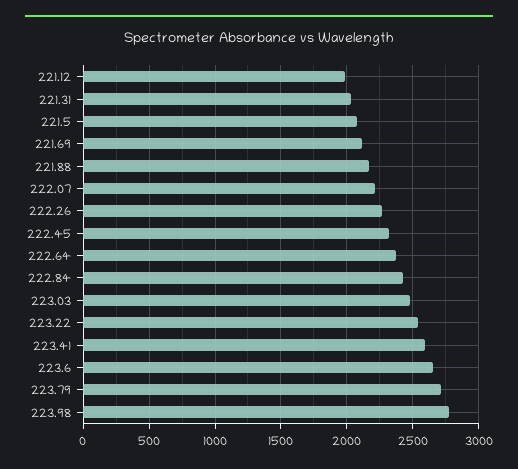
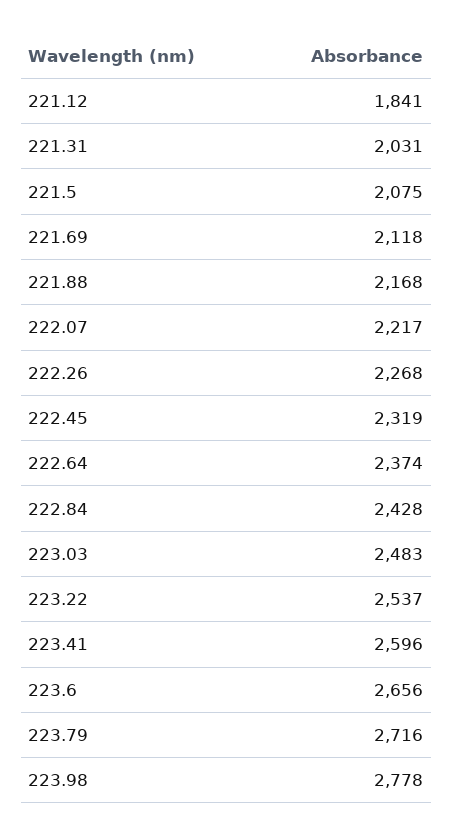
  {
-   "221.12": 2000,
+   "221.12": 1841,
    "221.31": 2031,
    "221.5": 2075,
    "221.69": 2118,
    "221.88": 2168,
    "222.07": 2217,
    "222.26": 2268,
    "222.45": 2319,
    "222.64": 2374,
    "222.84": 2428,
    "223.03": 2483,
    "223.22": 2537,
    "223.41": 2596,
    "223.6": 2656,
    "223.79": 2716,
    "223.98": 2778
  }

